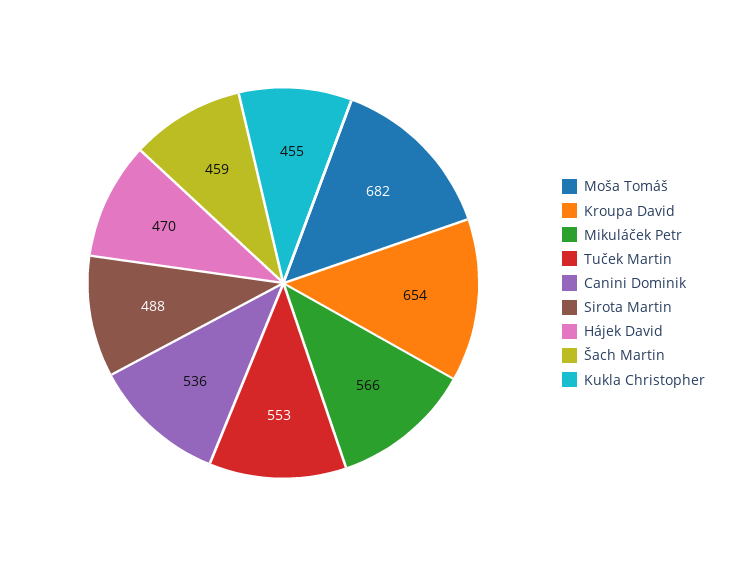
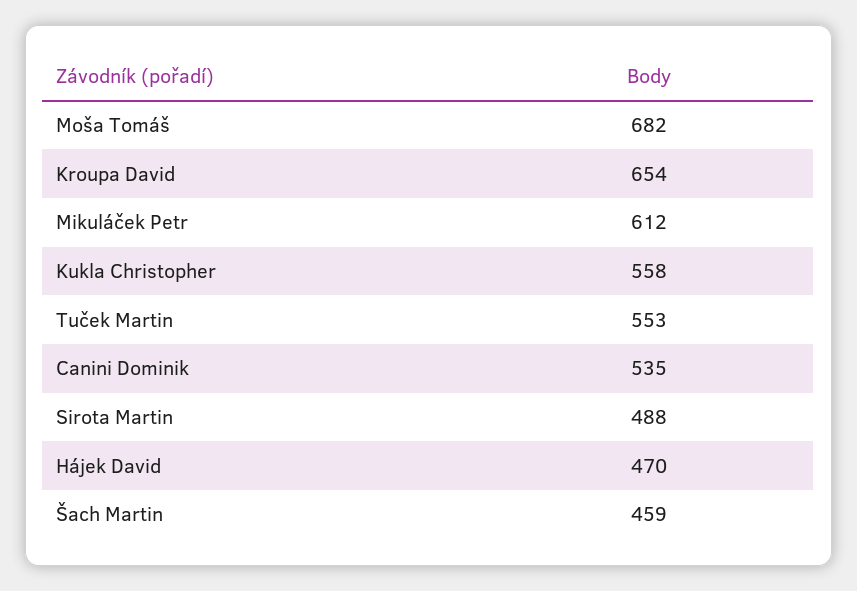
  {
    "Moša Tomáš": 682,
    "Kroupa David": 654,
-   "Mikuláček Petr": 566,
+   "Mikuláček Petr": 612,
    "Tuček Martin": 553,
-   "Canini Dominik": 536,
+   "Canini Dominik": 535,
    "Sirota Martin": 488,
    "Hájek David": 470,
    "Šach Martin": 459,
-   "Kukla Christopher": 455
+   "Kukla Christopher": 558
  }

